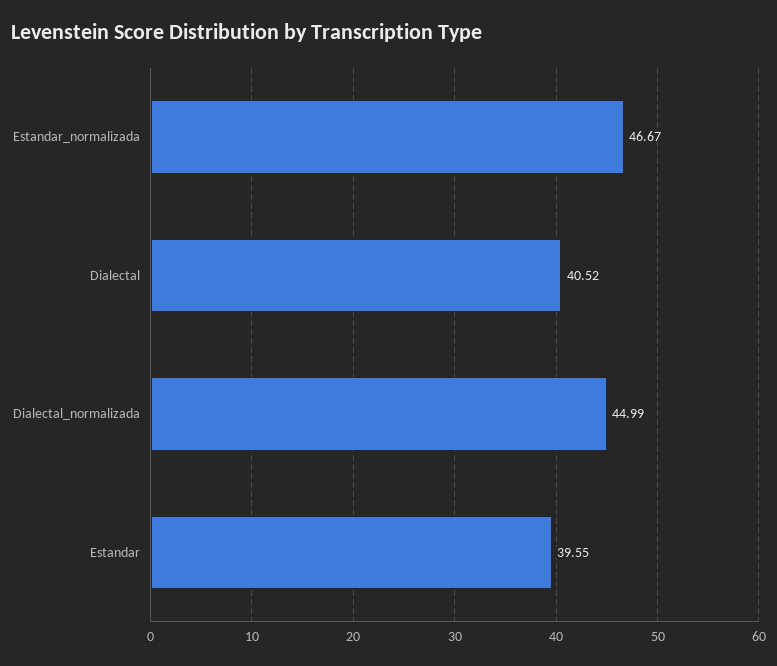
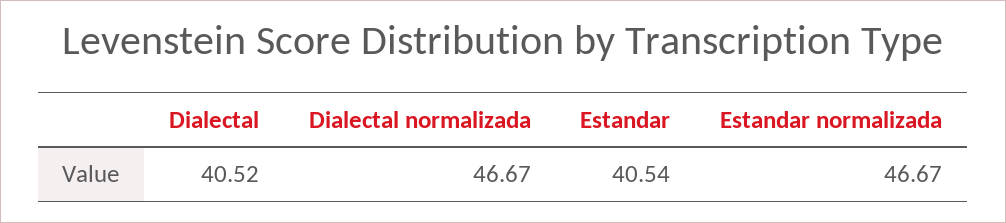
  {
    "Estandar_normalizada": 46.67,
    "Dialectal": 40.52,
-   "Dialectal_normalizada": 44.99,
+   "Dialectal_normalizada": 46.67,
-   "Estandar": 39.55
+   "Estandar": 40.54
  }

